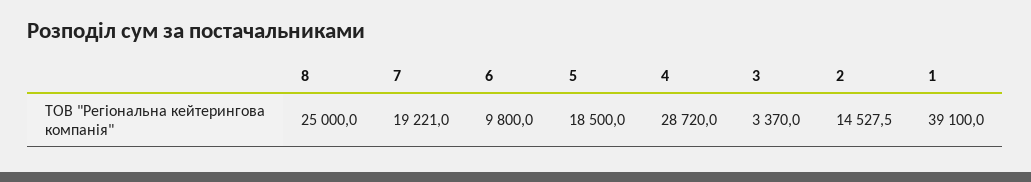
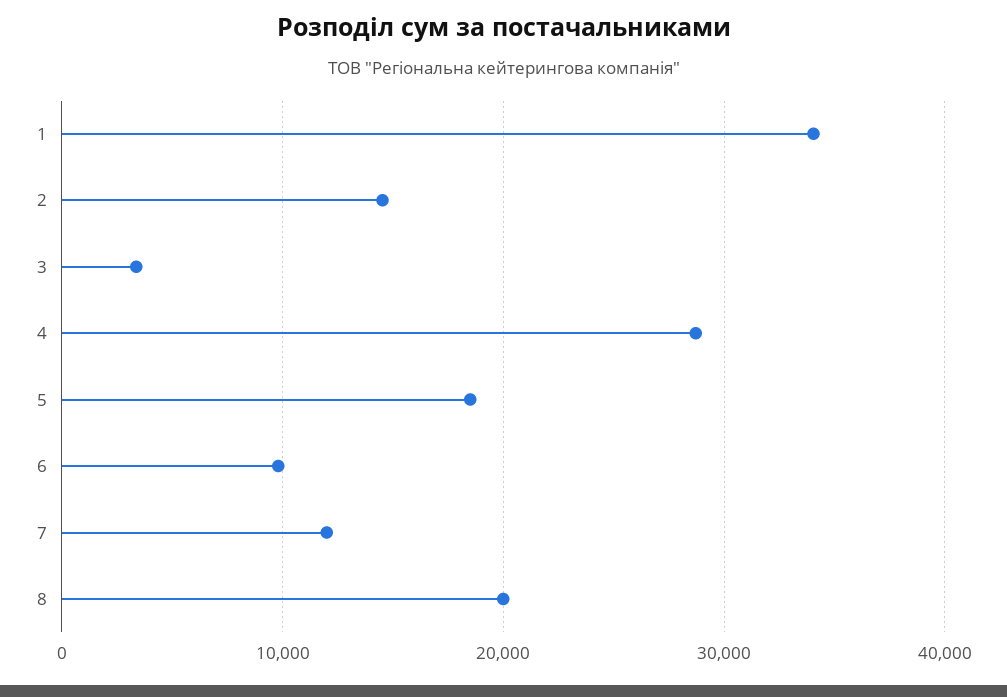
  {
-   "8": 25000,
+   "8": 20000,
-   "7": 19221,
+   "7": 12000,
    "6": 9800,
    "5": 18500,
    "4": 28720,
    "3": 3370,
    "2": 14527.5,
-   "1": 39100
+   "1": 34000
  }

